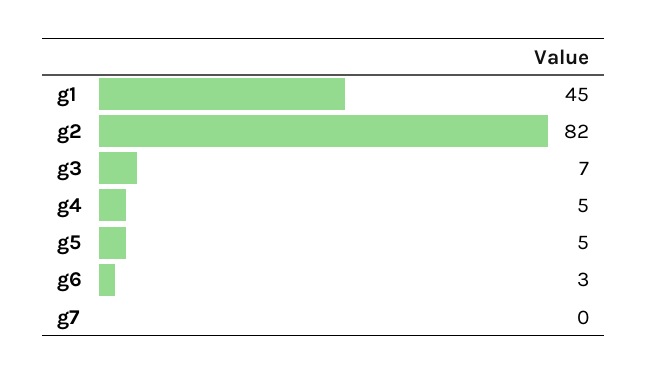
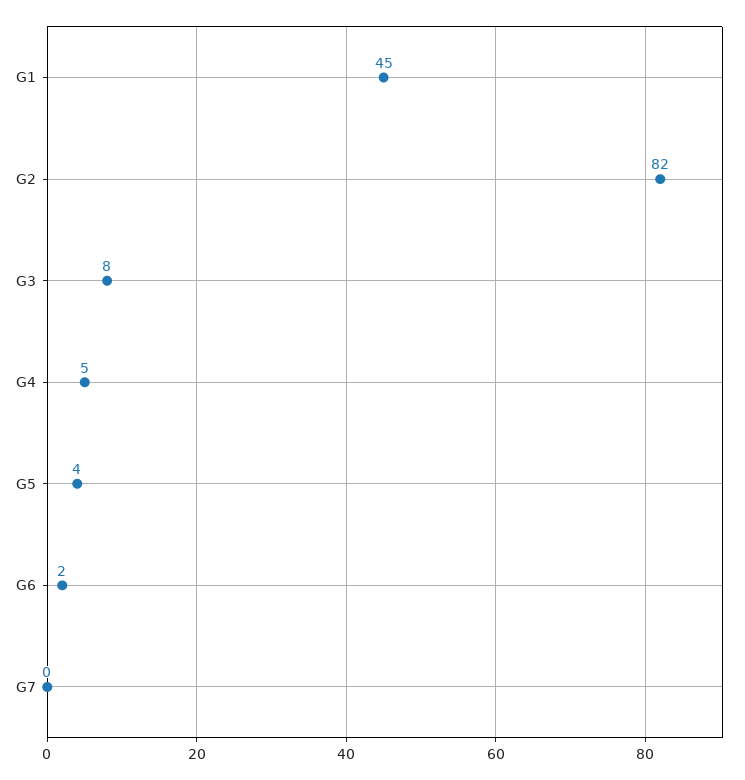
  {
    "g1": 45,
    "g2": 82,
-   "g3": 7,
+   "g3": 8,
    "g4": 5,
-   "g5": 5,
+   "g5": 4,
-   "g6": 3,
+   "g6": 2,
    "g7": 0
  }

